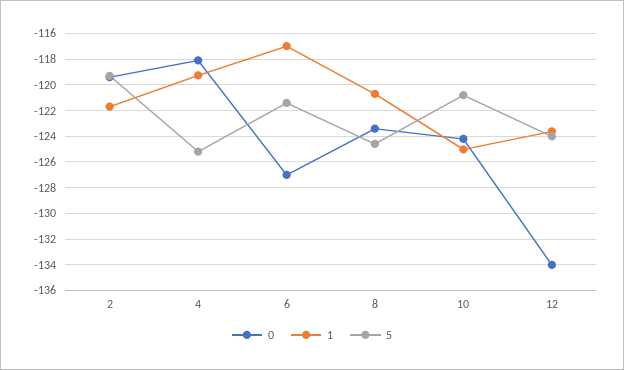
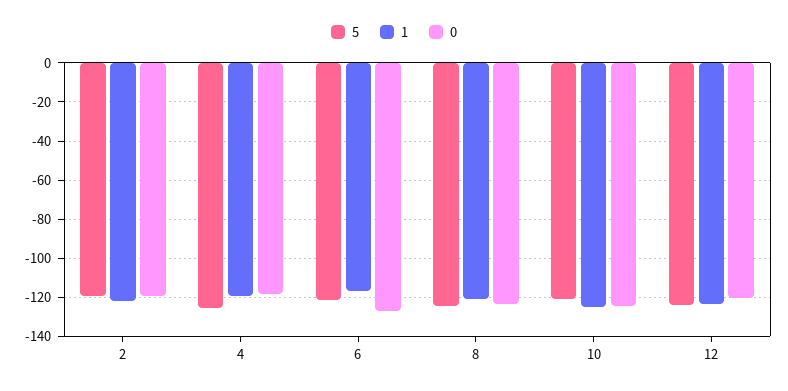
  {
    "0": {
      "2": -119.5,
      "4": -118,
      "6": -127,
      "8": -123.5,
      "10": -124,
-     "12": -134
+     "12": -120
    },
    "1": {
      "2": -121.5,
      "4": -119.5,
      "6": -117,
      "8": -120.5,
      "10": -125,
      "12": -123.5
    },
    "5": {
      "2": -119.5,
      "4": -125,
      "6": -121.5,
      "8": -124.5,
      "10": -121,
      "12": -124
    }
  }

